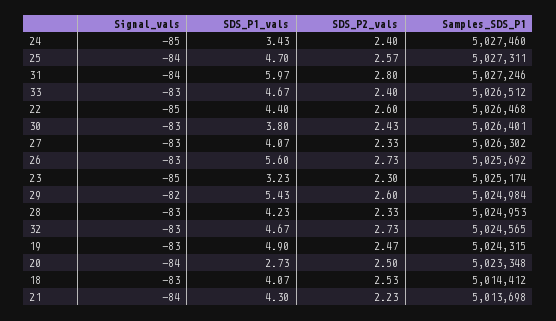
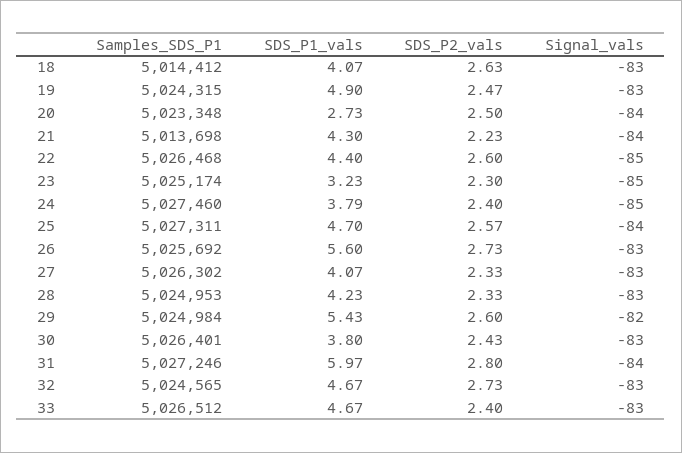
  {
    "Signal_vals": {
      "24": -85,
      "25": -84,
      "31": -84,
      "33": -83,
      "22": -85,
      "30": -83,
      "27": -83,
      "26": -83,
      "23": -85,
      "29": -82,
      "28": -83,
      "32": -83,
      "19": -83,
      "20": -84,
      "18": -83,
      "21": -84
    },
    "SDS_P1_vals": {
-     "24": 3.43,
+     "24": 3.79,
      "25": 4.7,
      "31": 5.97,
      "33": 4.67,
      "22": 4.4,
      "30": 3.8,
      "27": 4.07,
      "26": 5.6,
      "23": 3.23,
      "29": 5.43,
      "28": 4.23,
      "32": 4.67,
      "19": 4.9,
      "20": 2.73,
      "18": 4.07,
      "21": 4.3
    },
    "SDS_P2_vals": {
      "24": 2.4,
      "25": 2.57,
      "31": 2.8,
      "33": 2.4,
      "22": 2.6,
      "30": 2.43,
      "27": 2.33,
      "26": 2.73,
      "23": 2.3,
      "29": 2.6,
      "28": 2.33,
      "32": 2.73,
      "19": 2.47,
      "20": 2.5,
-     "18": 2.53,
+     "18": 2.63,
      "21": 2.23
    },
    "Samples_SDS_P1": {
      "24": 5027460,
      "25": 5027311,
      "31": 5027246,
      "33": 5026512,
      "22": 5026468,
      "30": 5026401,
      "27": 5026302,
      "26": 5025692,
      "23": 5025174,
      "29": 5024984,
      "28": 5024953,
      "32": 5024565,
      "19": 5024315,
      "20": 5023348,
      "18": 5014412,
      "21": 5013698
    }
  }

